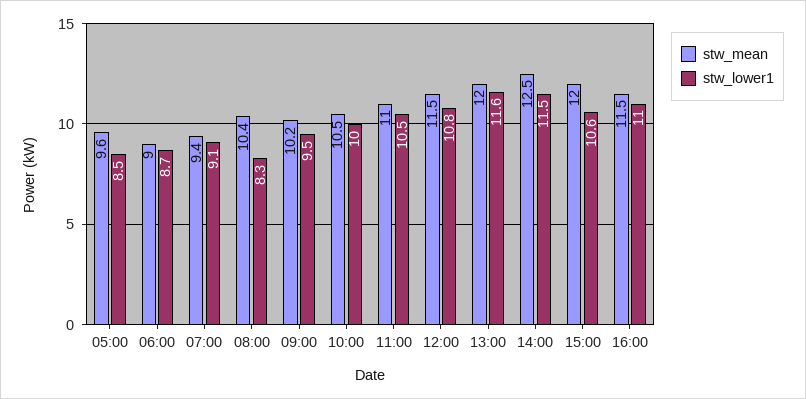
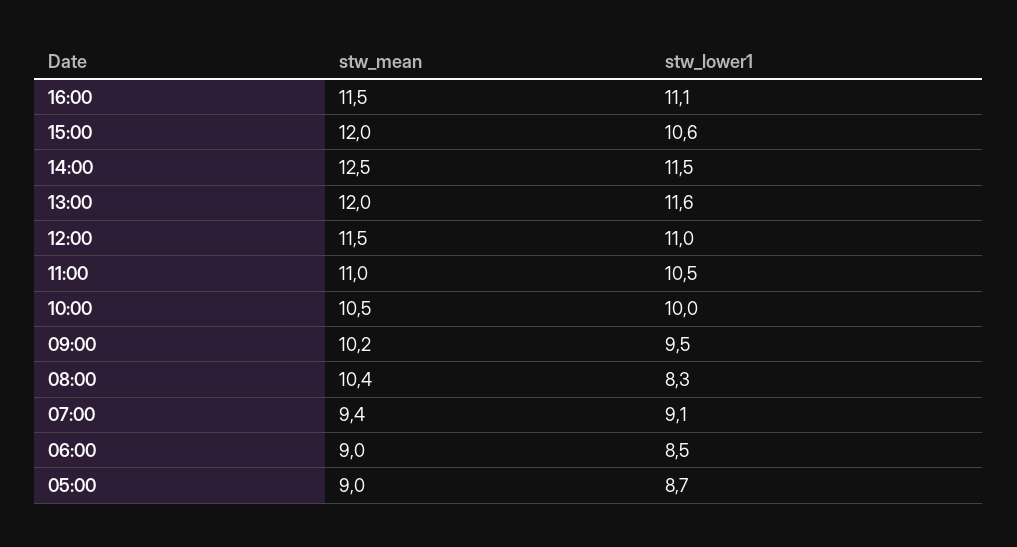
  {
    "stw_mean": {
-     "05:00": 9.6,
+     "05:00": 9,
      "06:00": 9,
      "07:00": 9.4,
      "08:00": 10.4,
      "09:00": 10.2,
      "10:00": 10.5,
      "11:00": 11,
      "12:00": 11.5,
      "13:00": 12,
      "14:00": 12.5,
      "15:00": 12,
      "16:00": 11.5
    },
    "stw_lower1": {
-     "05:00": 8.5,
+     "05:00": 8.7,
-     "06:00": 8.7,
+     "06:00": 8.5,
      "07:00": 9.1,
      "08:00": 8.3,
      "09:00": 9.5,
      "10:00": 10,
      "11:00": 10.5,
-     "12:00": 10.8,
+     "12:00": 11,
      "13:00": 11.6,
      "14:00": 11.5,
      "15:00": 10.6,
-     "16:00": 11
+     "16:00": 11.1
    }
  }

